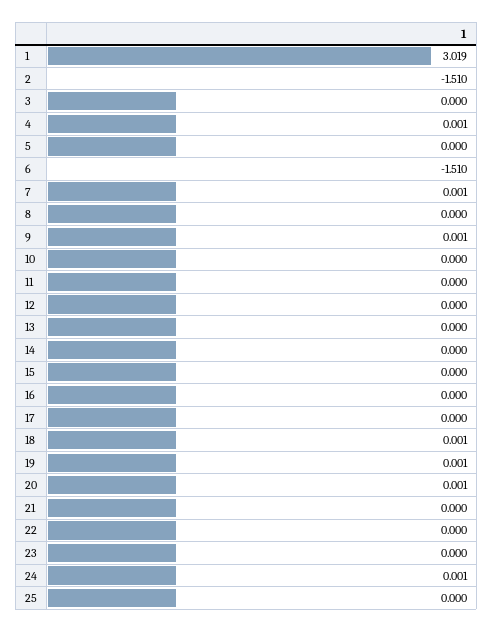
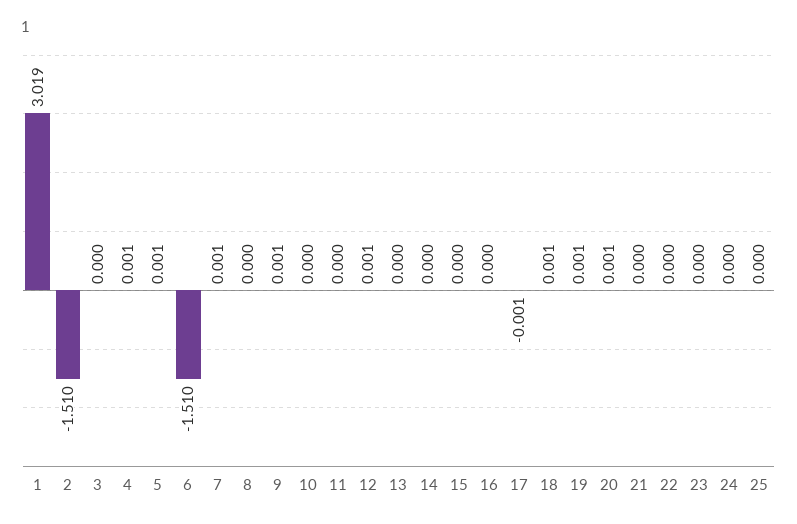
  {
    "1": 3.019,
    "2": -1.51,
    "3": 0,
    "4": 0.001,
-   "5": 0,
+   "5": 0.001,
    "6": -1.51,
    "7": 0.001,
    "8": 0,
    "9": 0.001,
    "10": 0,
    "11": 0,
-   "12": 0,
+   "12": 0.001,
    "13": 0,
    "14": 0,
    "15": 0,
    "16": 0,
-   "17": 0,
+   "17": -0.001,
    "18": 0.001,
    "19": 0.001,
    "20": 0.001,
    "21": 0,
    "22": 0,
    "23": 0,
-   "24": 0.001,
+   "24": 0,
    "25": 0
  }

